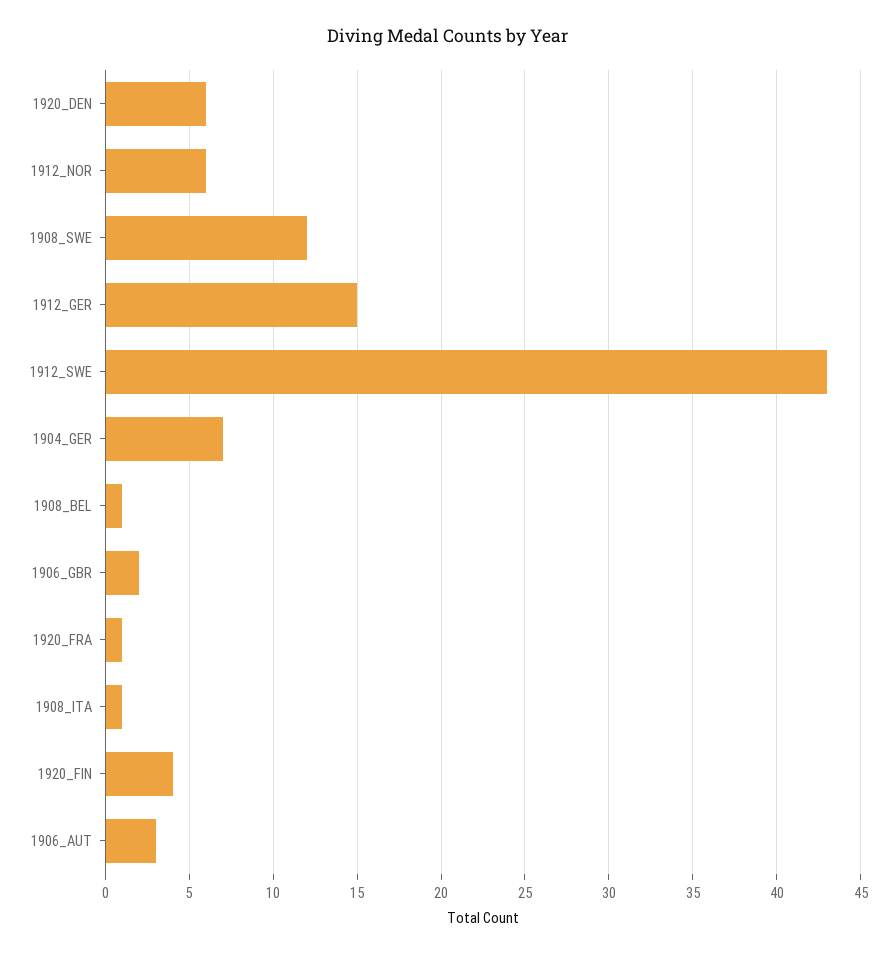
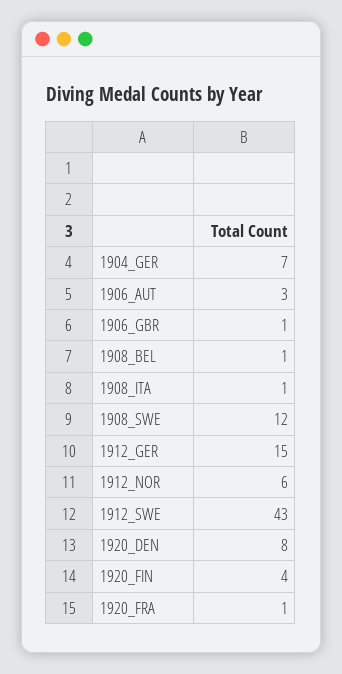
  {
-   "1920_DEN": 6,
+   "1920_DEN": 8,
    "1912_NOR": 6,
    "1908_SWE": 12,
    "1912_GER": 15,
    "1912_SWE": 43,
    "1904_GER": 7,
    "1908_BEL": 1,
-   "1906_GBR": 2,
+   "1906_GBR": 1,
    "1920_FRA": 1,
    "1908_ITA": 1,
    "1920_FIN": 4,
    "1906_AUT": 3
  }

